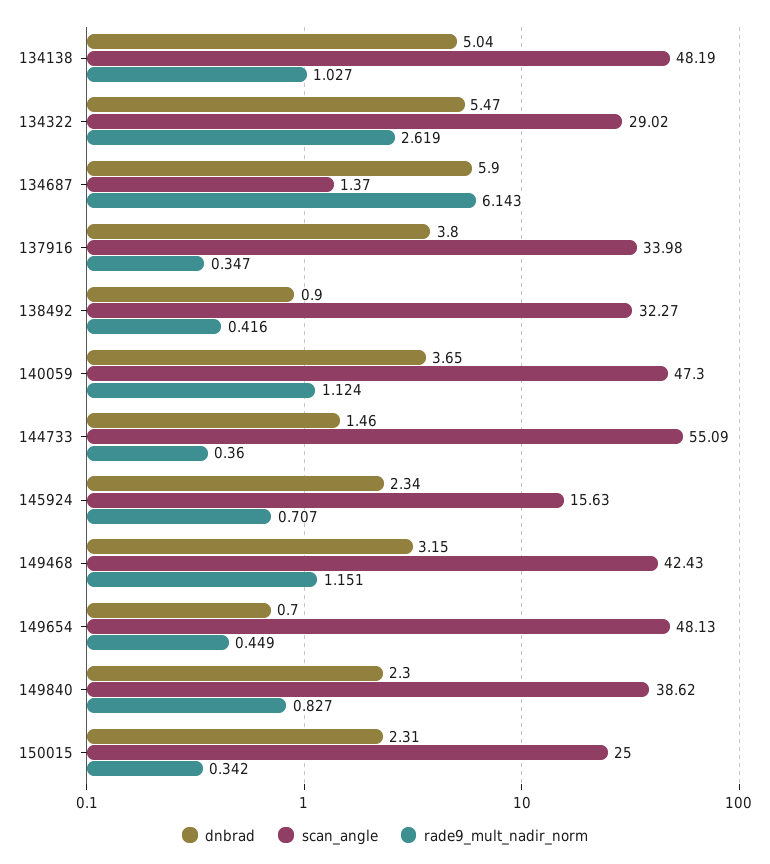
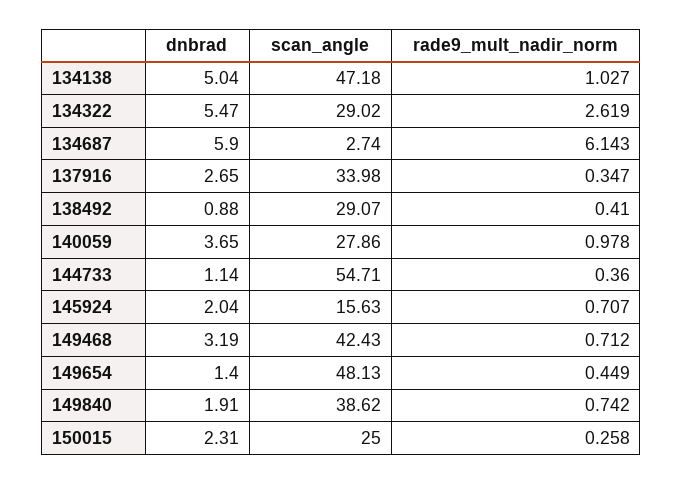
  {
    "dnbrad": {
      "134138": 5.04,
      "134322": 5.47,
      "134687": 5.9,
-     "137916": 3.8,
+     "137916": 2.65,
-     "138492": 0.9,
+     "138492": 0.88,
      "140059": 3.65,
-     "144733": 1.46,
+     "144733": 1.14,
-     "145924": 2.34,
+     "145924": 2.04,
-     "149468": 3.15,
+     "149468": 3.19,
-     "149654": 0.7,
+     "149654": 1.4,
-     "149840": 2.3,
+     "149840": 1.91,
      "150015": 2.31
    },
    "scan_angle": {
-     "134138": 48.19,
+     "134138": 47.18,
      "134322": 29.02,
-     "134687": 1.37,
+     "134687": 2.74,
      "137916": 33.98,
-     "138492": 32.27,
+     "138492": 29.07,
-     "140059": 47.3,
+     "140059": 27.86,
-     "144733": 55.09,
+     "144733": 54.71,
      "145924": 15.63,
      "149468": 42.43,
      "149654": 48.13,
      "149840": 38.62,
      "150015": 25
    },
    "rade9_mult_nadir_norm": {
      "134138": 1.027,
      "134322": 2.619,
      "134687": 6.143,
      "137916": 0.347,
-     "138492": 0.416,
+     "138492": 0.41,
-     "140059": 1.124,
+     "140059": 0.978,
      "144733": 0.36,
      "145924": 0.707,
-     "149468": 1.151,
+     "149468": 0.712,
      "149654": 0.449,
-     "149840": 0.827,
+     "149840": 0.742,
-     "150015": 0.342
+     "150015": 0.258
    }
  }

